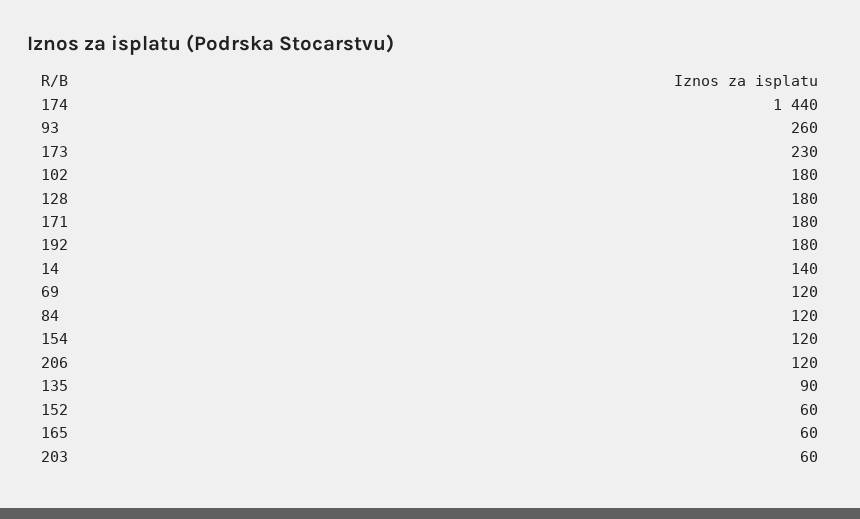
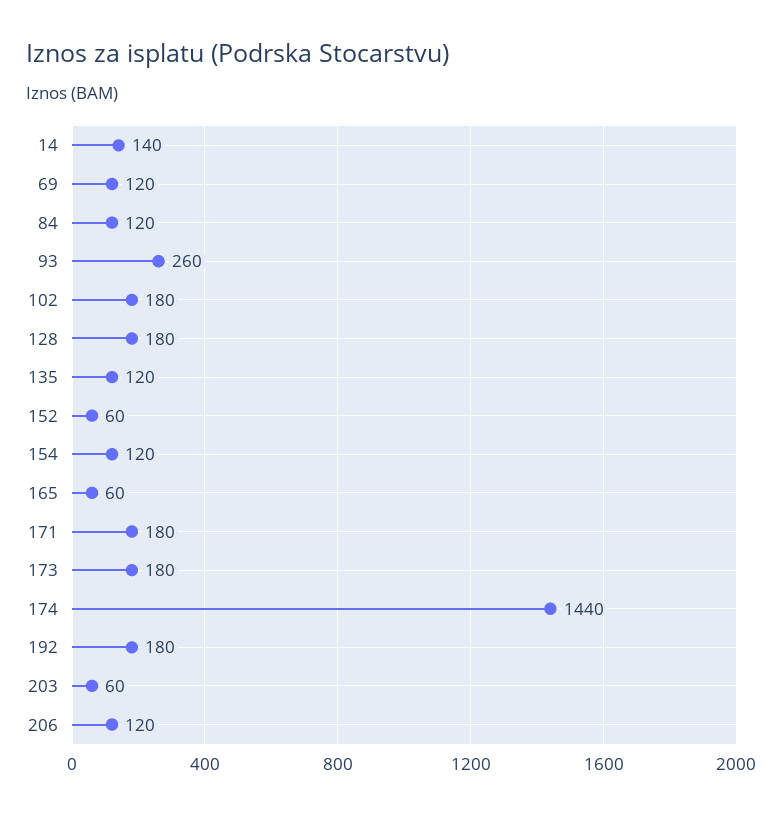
  {
    "174": 1440,
    "93": 260,
-   "173": 230,
+   "173": 180,
    "102": 180,
    "128": 180,
    "171": 180,
    "192": 180,
    "14": 140,
    "69": 120,
    "84": 120,
    "154": 120,
    "206": 120,
-   "135": 90,
+   "135": 120,
    "152": 60,
    "165": 60,
    "203": 60
  }

